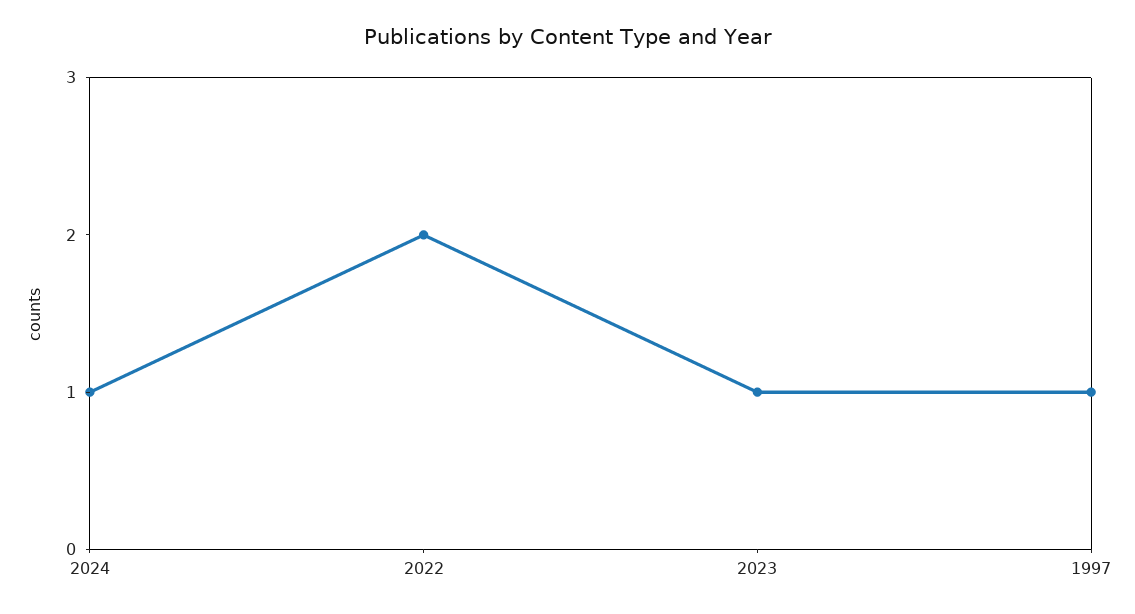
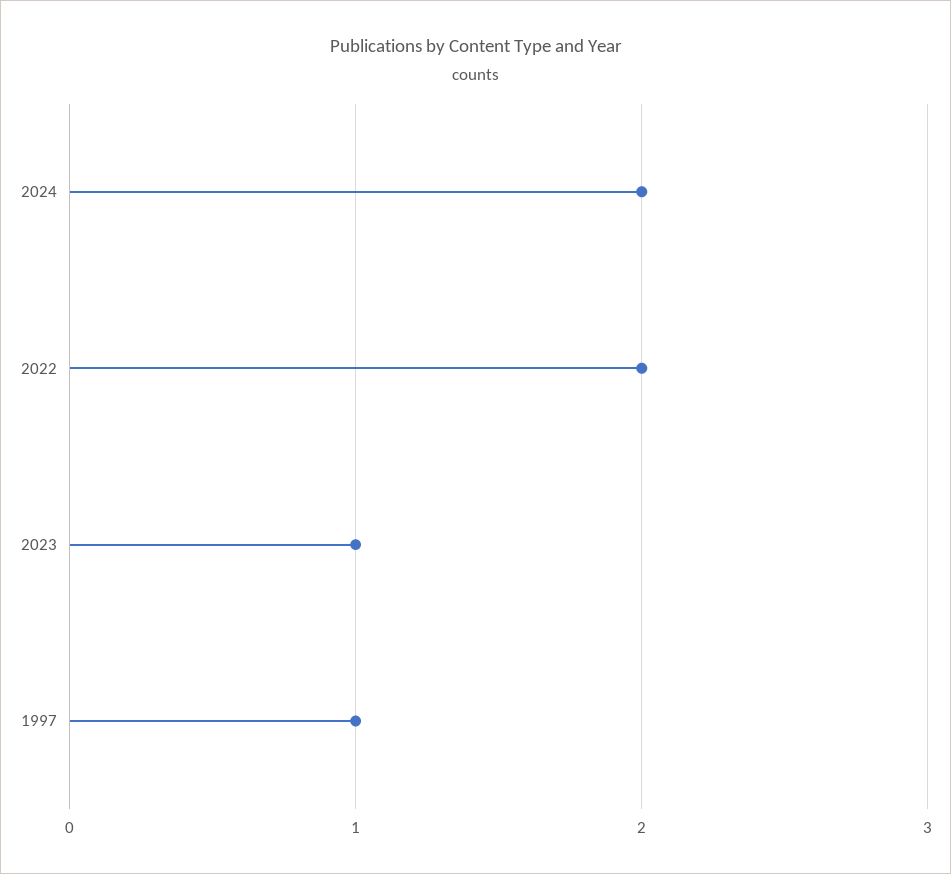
  {
-   "2024": 1,
+   "2024": 2,
    "2022": 2,
    "2023": 1,
    "1997": 1
  }

